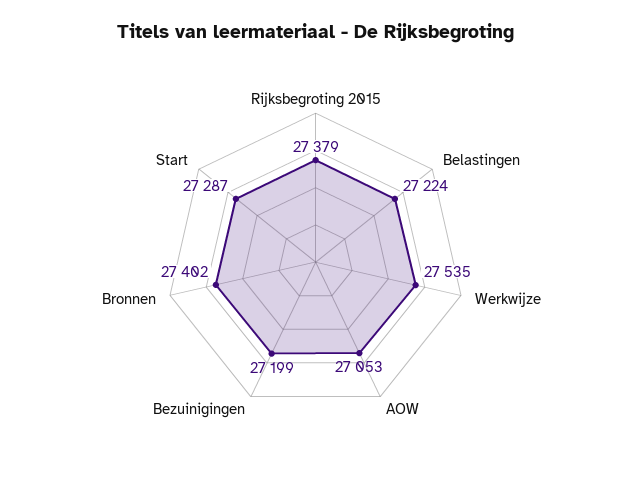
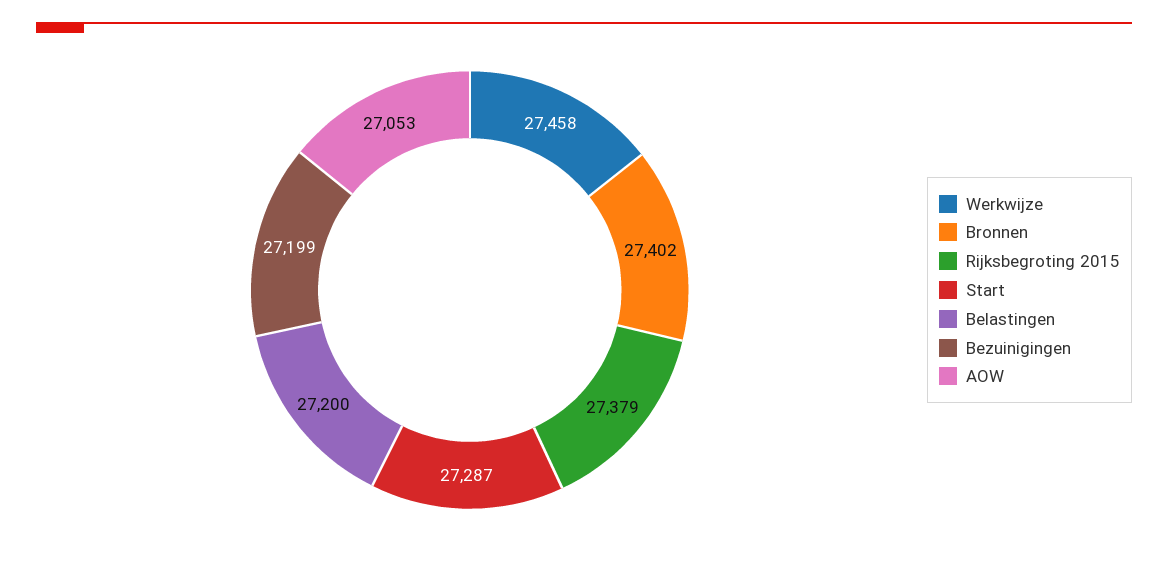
  {
    "Rijksbegroting 2015": 27379,
-   "Belastingen": 27224,
+   "Belastingen": 27200,
-   "Werkwijze": 27535,
+   "Werkwijze": 27458,
    "AOW": 27053,
    "Bezuinigingen": 27199,
    "Bronnen": 27402,
    "Start": 27287
  }

